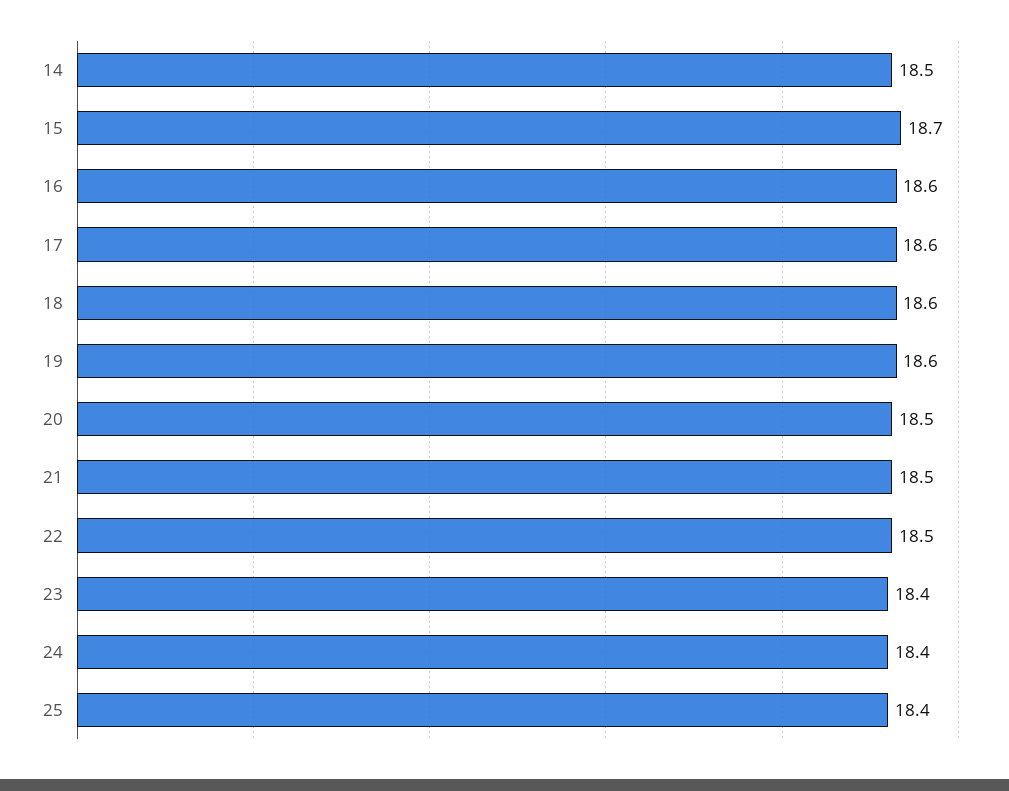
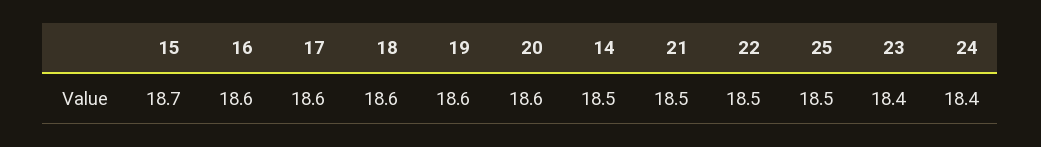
  {
    "14": 18.5,
    "15": 18.7,
    "16": 18.6,
    "17": 18.6,
    "18": 18.6,
    "19": 18.6,
-   "20": 18.5,
+   "20": 18.6,
    "21": 18.5,
    "22": 18.5,
    "23": 18.4,
    "24": 18.4,
-   "25": 18.4
+   "25": 18.5
  }

